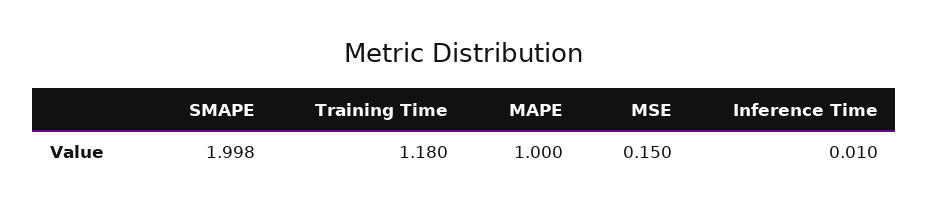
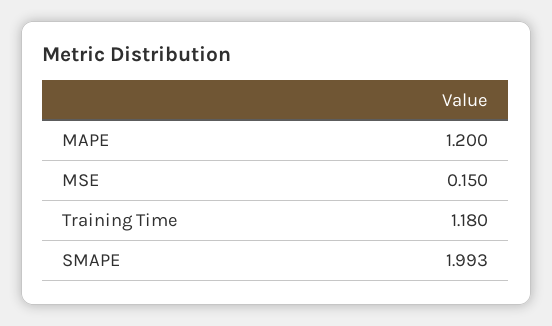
  {
-   "SMAPE": 1.998,
+   "SMAPE": 1.993,
    "Training Time": 1.18,
-   "MAPE": 1,
+   "MAPE": 1.2,
-   "MSE": 0.15,
+   "MSE": 0.15
-   "Inference Time": 0.01
  }

